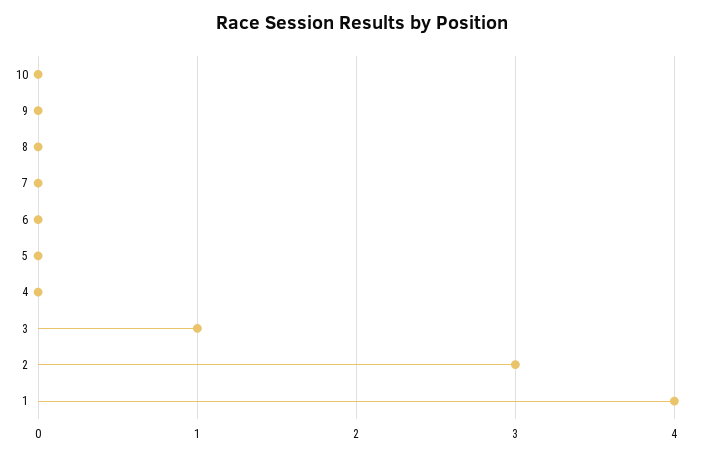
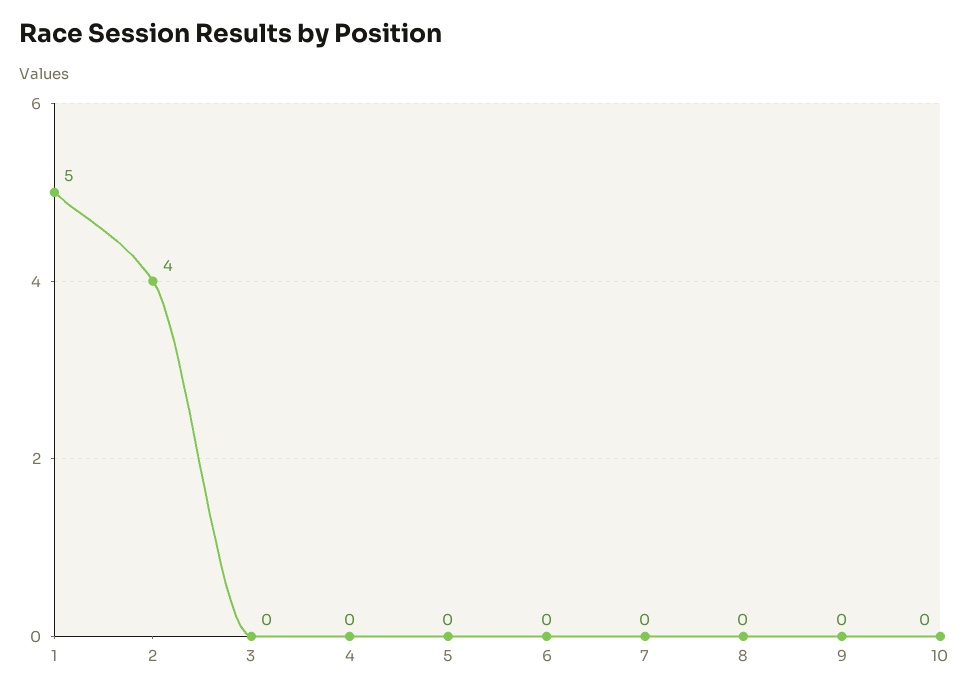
  {
    "10": 0,
    "9": 0,
    "8": 0,
    "7": 0,
    "6": 0,
    "5": 0,
    "4": 0,
-   "3": 1,
+   "3": 0,
-   "2": 3,
+   "2": 4,
-   "1": 4
+   "1": 5
  }

